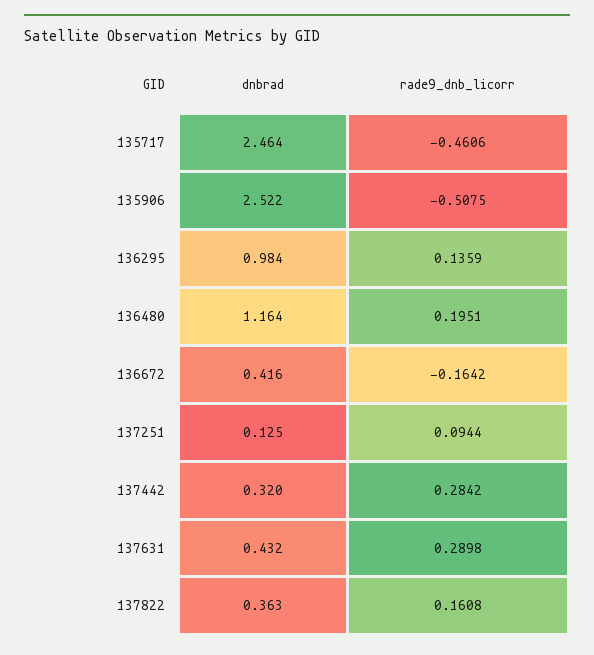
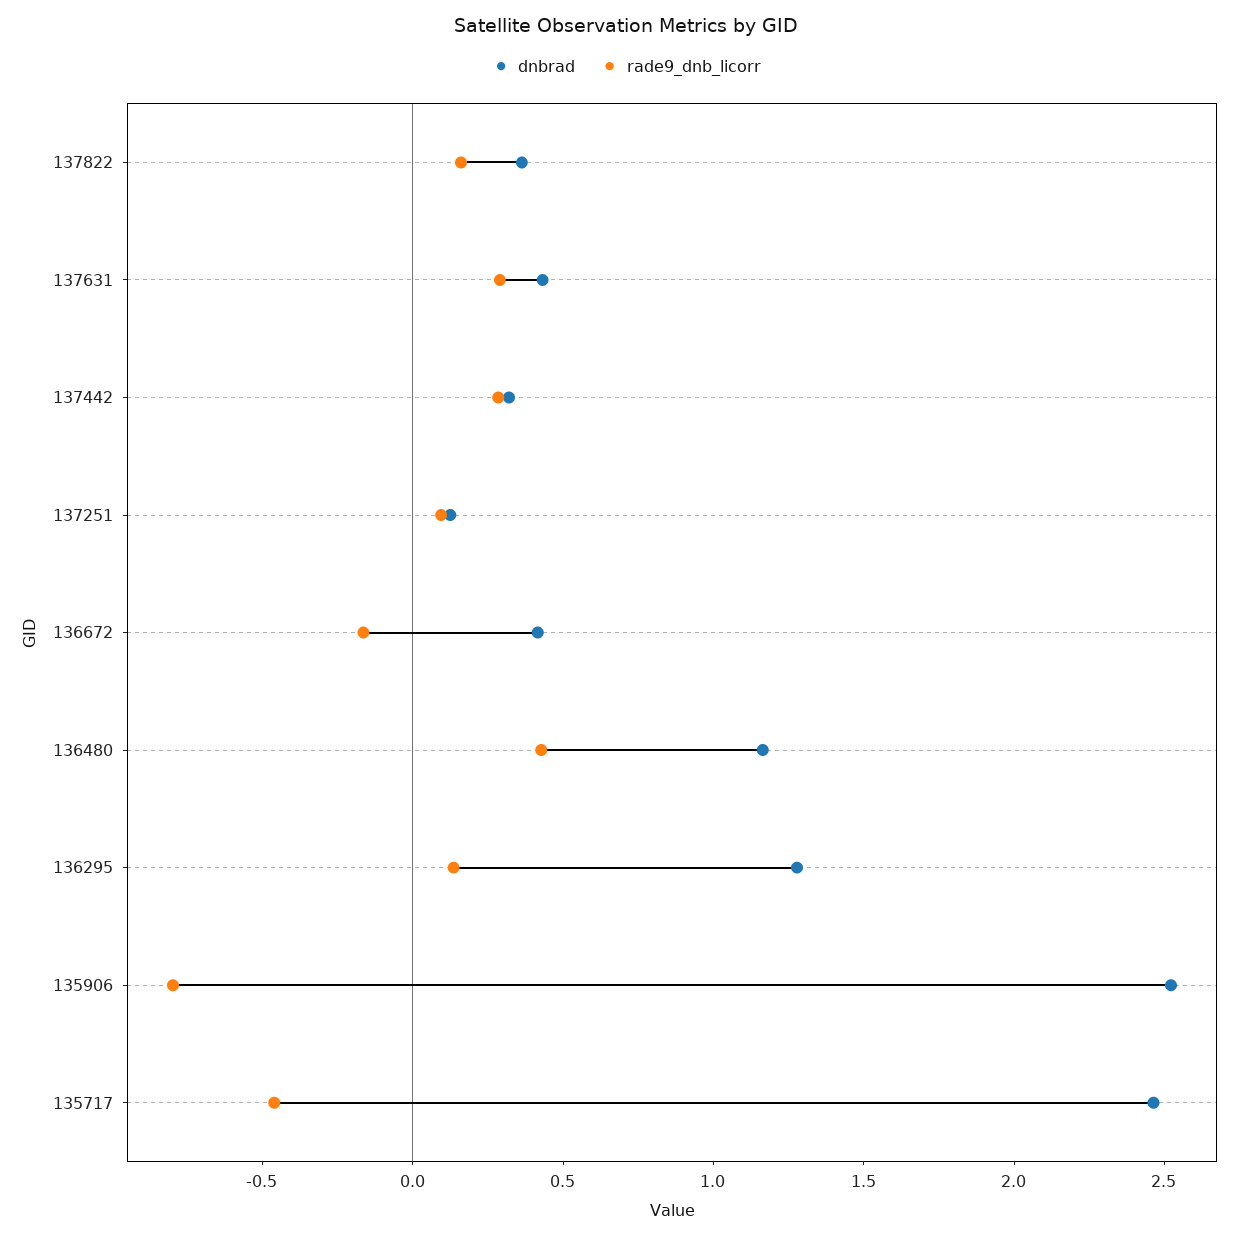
  {
    "dnbrad": {
      "135717": 2.464,
      "135906": 2.522,
-     "136295": 0.984,
+     "136295": 1.3,
      "136480": 1.164,
      "136672": 0.416,
      "137251": 0.125,
      "137442": 0.32,
      "137631": 0.432,
      "137822": 0.363
    },
    "rade9_dnb_licorr": {
      "135717": -0.4606,
-     "135906": -0.5075,
+     "135906": -0.8,
      "136295": 0.1359,
-     "136480": 0.1951,
+     "136480": 0.4,
      "136672": -0.1642,
      "137251": 0.0944,
      "137442": 0.2842,
      "137631": 0.2898,
      "137822": 0.1608
    }
  }

